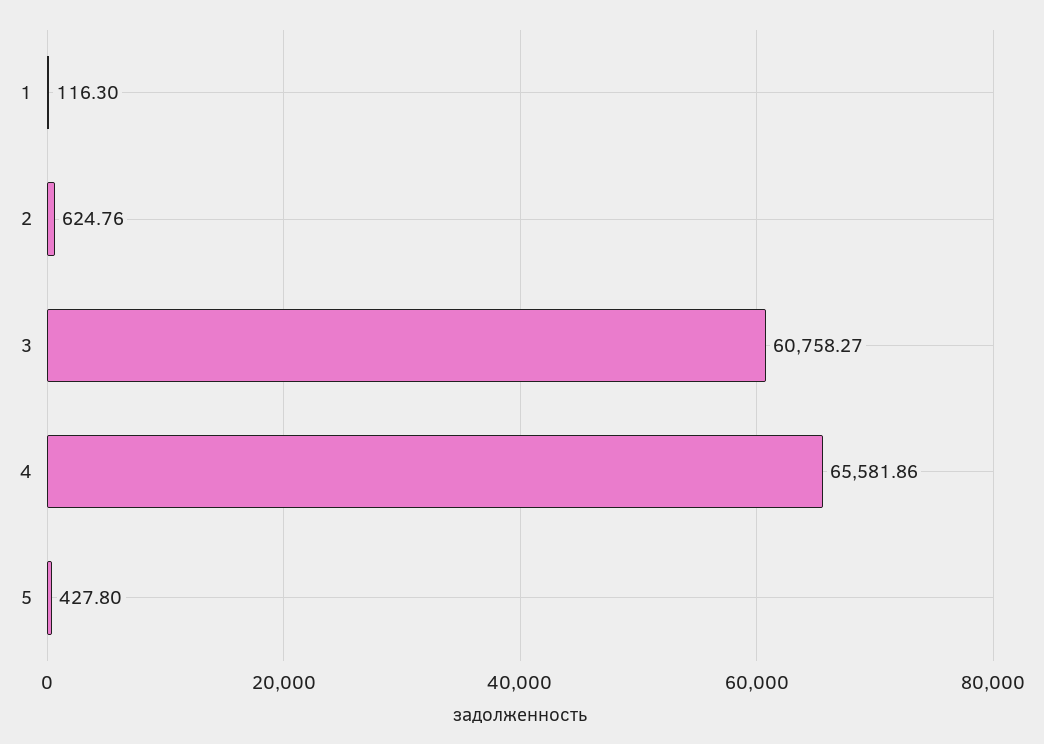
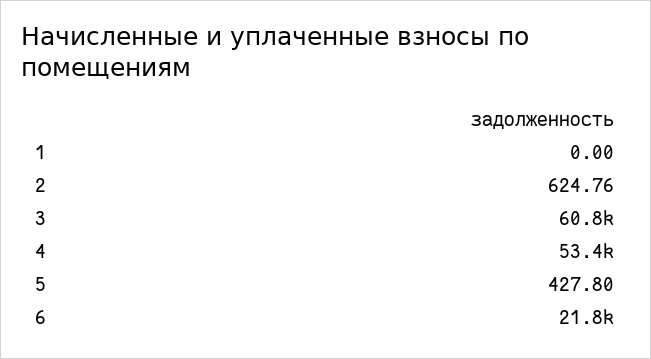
  {
-   "1": 116.3,
+   "1": 0,
    "2": 624.76,
    "3": 60758.27,
-   "4": 65581.86,
+   "4": 53400,
-   "5": 427.8
+   "5": 427.8,
+   "6": 21800
  }

